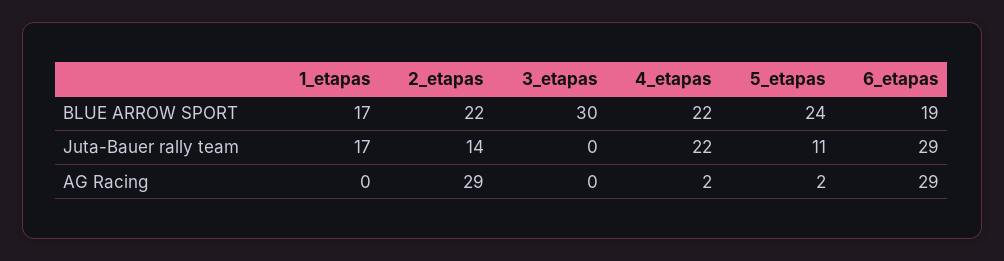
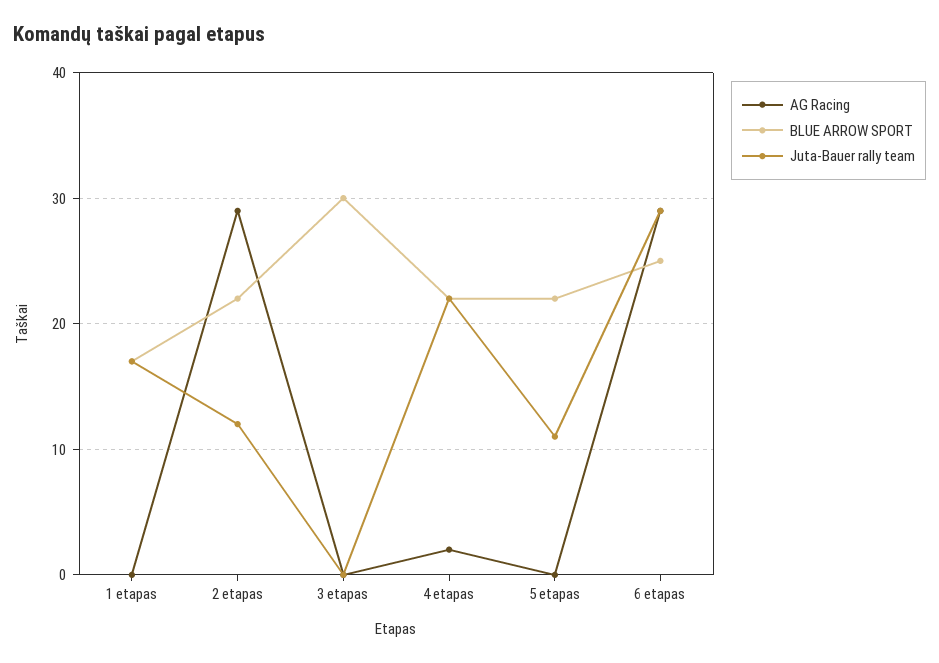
  {
    "BLUE ARROW SPORT": {
      "1_etapas": 17,
      "2_etapas": 22,
      "3_etapas": 30,
      "4_etapas": 22,
-     "5_etapas": 24,
+     "5_etapas": 22,
-     "6_etapas": 19
+     "6_etapas": 25
    },
    "Juta-Bauer rally team": {
      "1_etapas": 17,
-     "2_etapas": 14,
+     "2_etapas": 12,
      "3_etapas": 0,
      "4_etapas": 22,
      "5_etapas": 11,
      "6_etapas": 29
    },
    "AG Racing": {
      "1_etapas": 0,
      "2_etapas": 29,
      "3_etapas": 0,
      "4_etapas": 2,
-     "5_etapas": 2,
+     "5_etapas": 0,
      "6_etapas": 29
    }
  }

